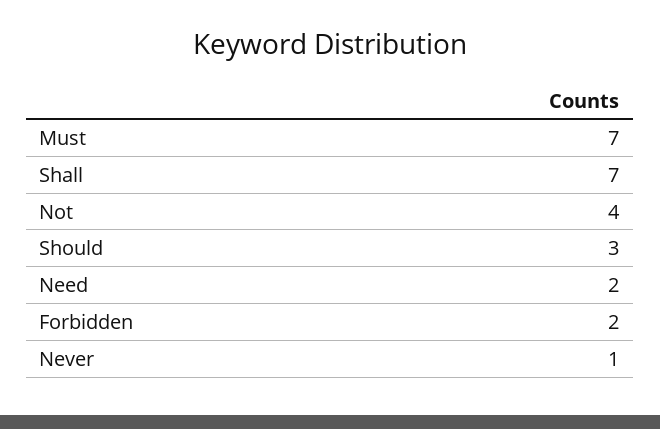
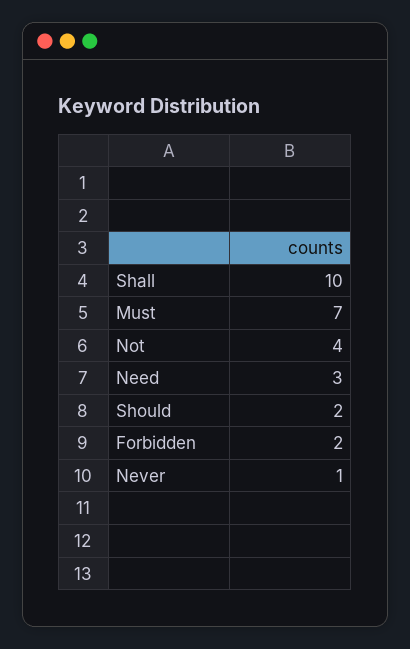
  {
    "Must": 7,
-   "Shall": 7,
+   "Shall": 10,
    "Not": 4,
-   "Should": 3,
+   "Should": 2,
-   "Need": 2,
+   "Need": 3,
    "Forbidden": 2,
    "Never": 1
  }

